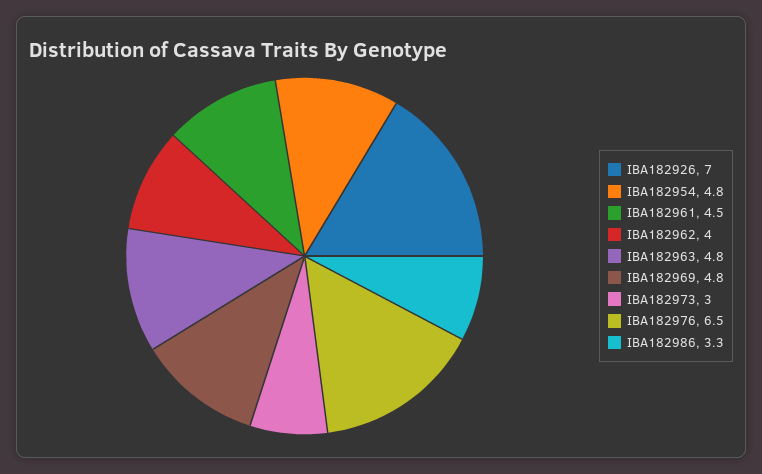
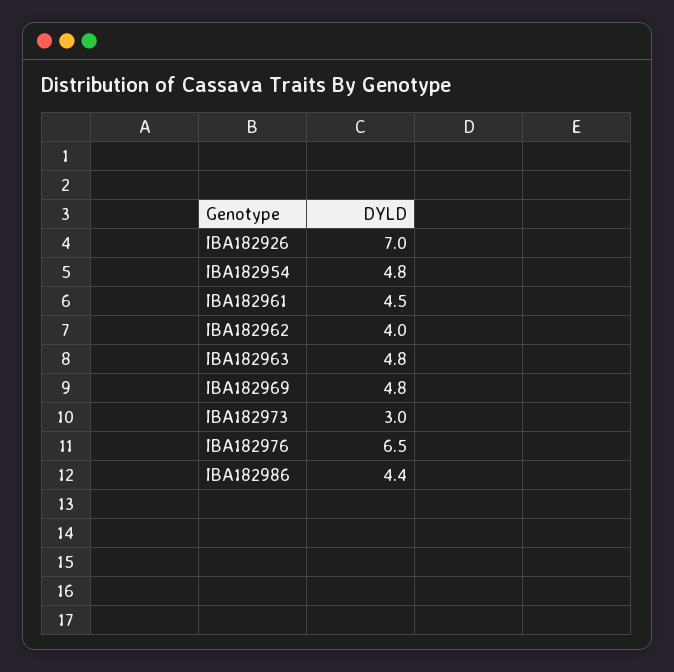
  {
    "IBA182926": 7,
    "IBA182954": 4.8,
    "IBA182961": 4.5,
    "IBA182962": 4,
    "IBA182963": 4.8,
    "IBA182969": 4.8,
    "IBA182973": 3,
    "IBA182976": 6.5,
-   "IBA182986": 3.3
+   "IBA182986": 4.4
  }

